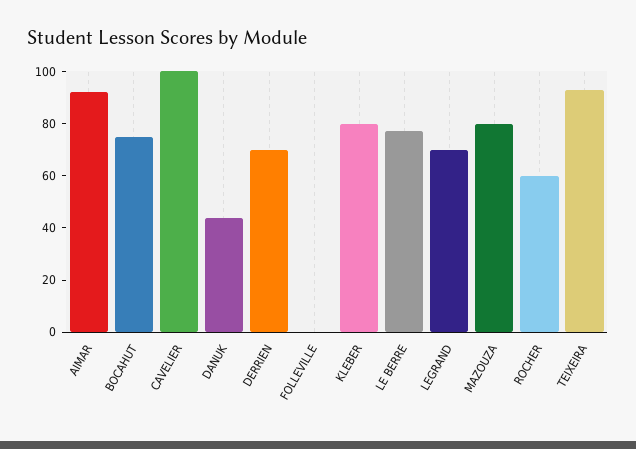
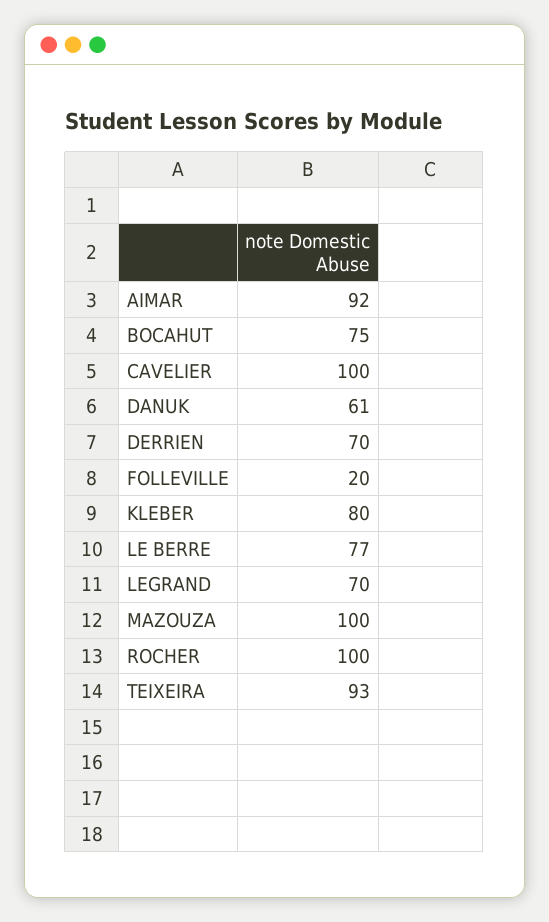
  {
    "AIMAR": 92,
    "BOCAHUT": 75,
    "CAVELIER": 100,
-   "DANUK": 45,
+   "DANUK": 61,
    "DERRIEN": 70,
-   "FOLLEVILLE": 0,
+   "FOLLEVILLE": 20,
    "KLEBER": 80,
    "LE BERRE": 77,
    "LEGRAND": 70,
-   "MAZOUZA": 80,
+   "MAZOUZA": 100,
-   "ROCHER": 60,
+   "ROCHER": 100,
    "TEIXEIRA": 93
  }

